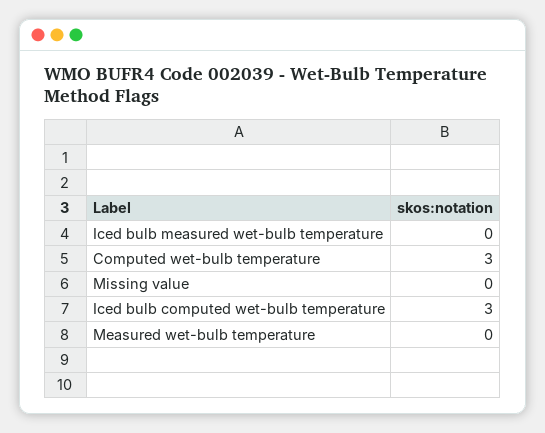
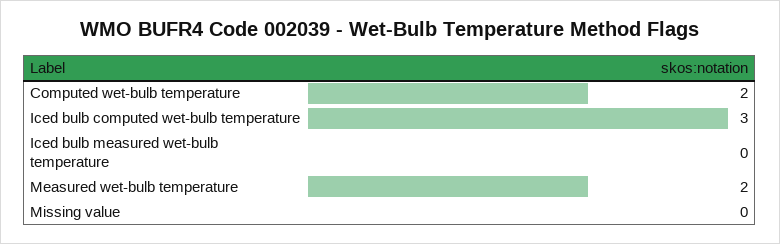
  {
    "Iced bulb measured wet-bulb temperature": 0,
-   "Computed wet-bulb temperature": 3,
+   "Computed wet-bulb temperature": 2,
    "Missing value": 0,
    "Iced bulb computed wet-bulb temperature": 3,
-   "Measured wet-bulb temperature": 0
+   "Measured wet-bulb temperature": 2
  }

